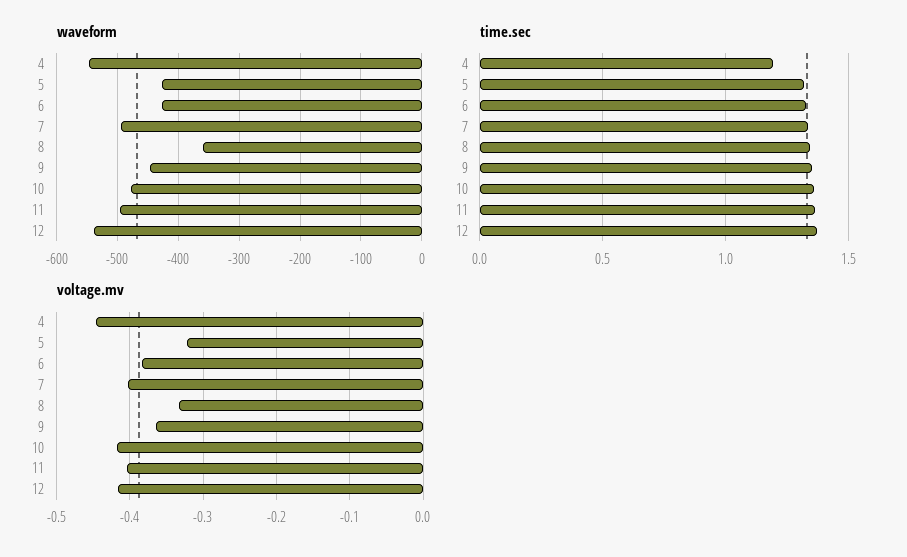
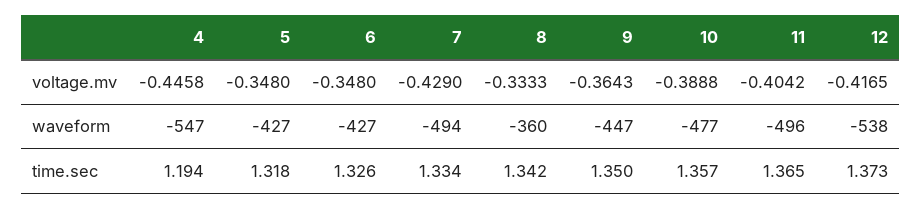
  {
    "waveform": {
      "4": -547,
      "5": -427,
      "6": -427,
      "7": -494,
      "8": -360,
      "9": -447,
      "10": -477,
      "11": -496,
      "12": -538
    },
    "time.sec": {
      "4": 1.194,
      "5": 1.318,
      "6": 1.326,
      "7": 1.334,
      "8": 1.342,
      "9": 1.35,
      "10": 1.357,
      "11": 1.365,
      "12": 1.373
    },
    "voltage.mv": {
      "4": -0.4458,
-     "5": -0.32,
+     "5": -0.348,
-     "6": -0.38,
+     "6": -0.348,
-     "7": -0.4,
+     "7": -0.429,
      "8": -0.3333,
      "9": -0.3643,
-     "10": -0.42,
+     "10": -0.3888,
      "11": -0.4042,
      "12": -0.4165
    }
  }

